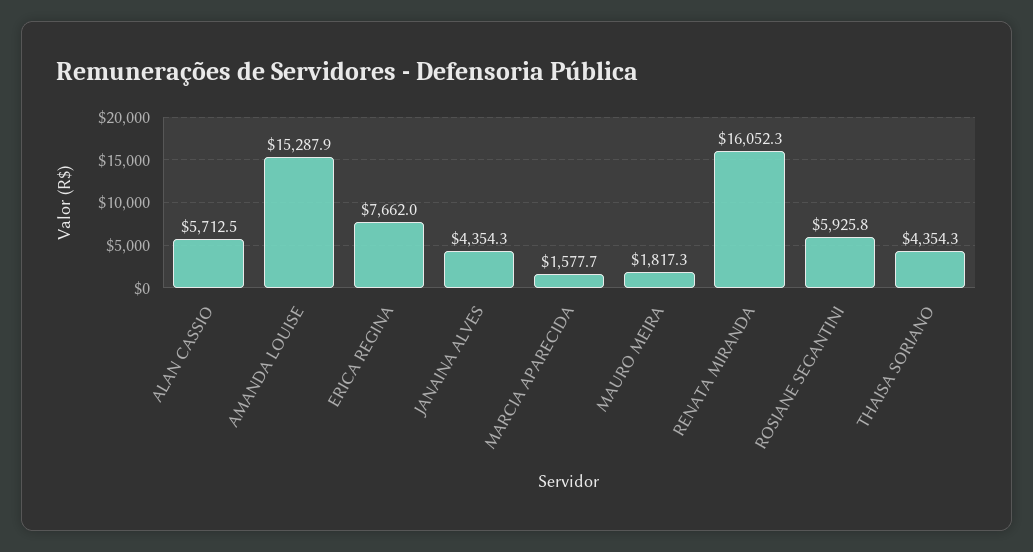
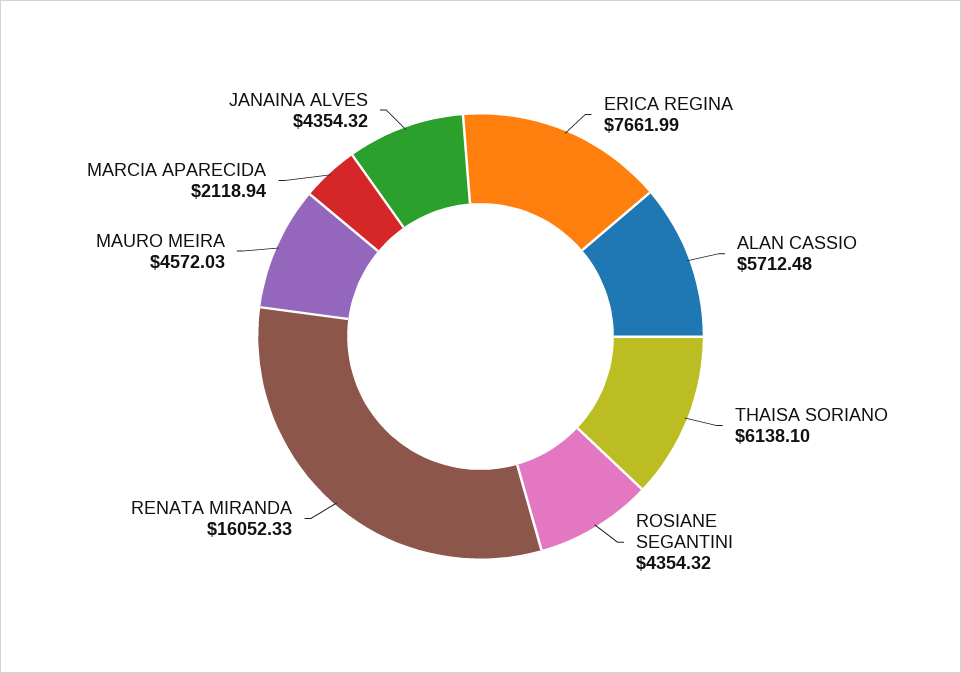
  {
    "ALAN CASSIO": 5712.48,
-   "AMANDA LOUISE": 15287.9,
    "ERICA REGINA": 7661.99,
    "JANAINA ALVES": 4354.32,
-   "MARCIA APARECIDA": 1577.7,
+   "MARCIA APARECIDA": 2118.94,
-   "MAURO MEIRA": 1817.3,
+   "MAURO MEIRA": 4572.03,
    "RENATA MIRANDA": 16052.33,
-   "ROSIANE SEGANTINI": 5925.8,
+   "ROSIANE SEGANTINI": 4354.32,
-   "THAISA SORIANO": 4354.3
+   "THAISA SORIANO": 6138.1
  }

